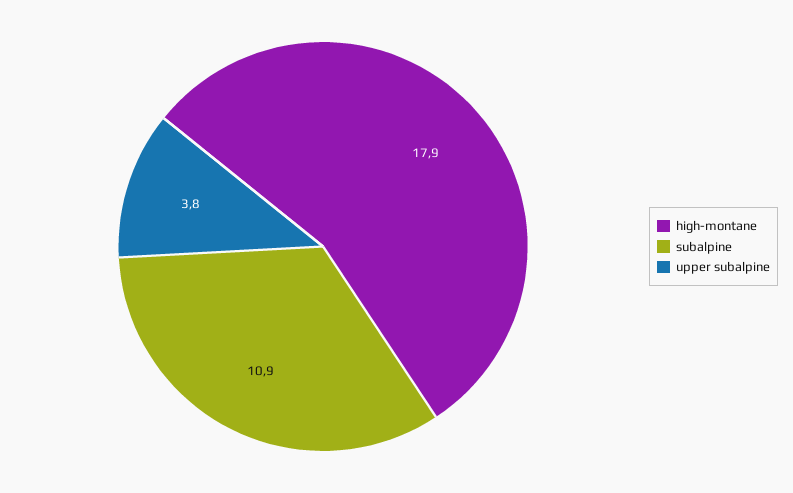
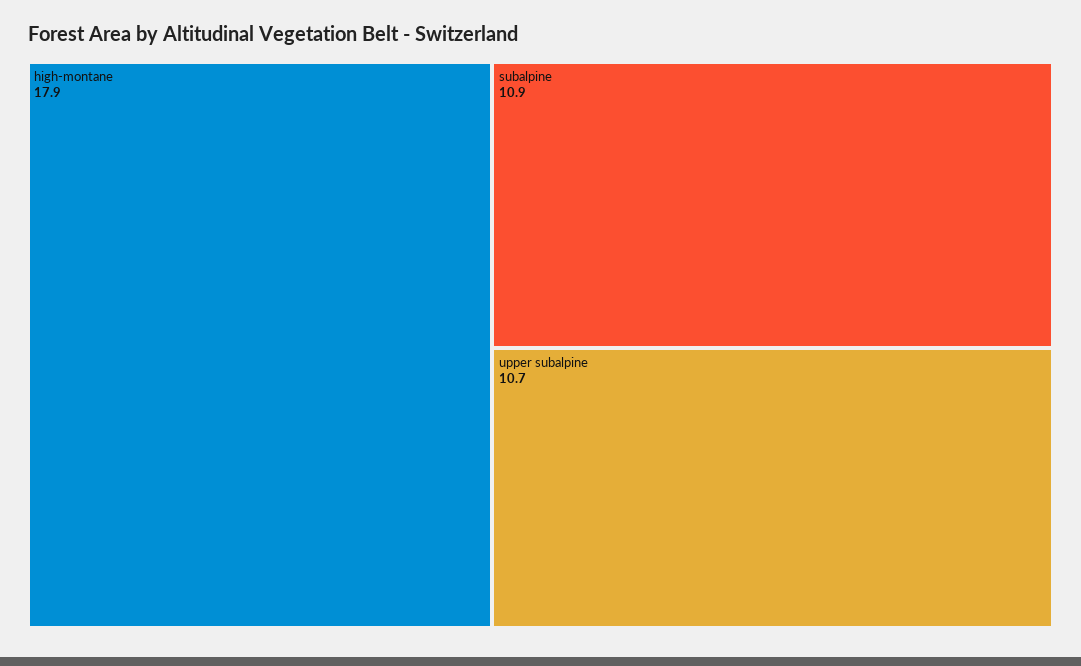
  {
    "high-montane": 17.9,
    "subalpine": 10.9,
-   "upper subalpine": 3.8
+   "upper subalpine": 10.7
  }

